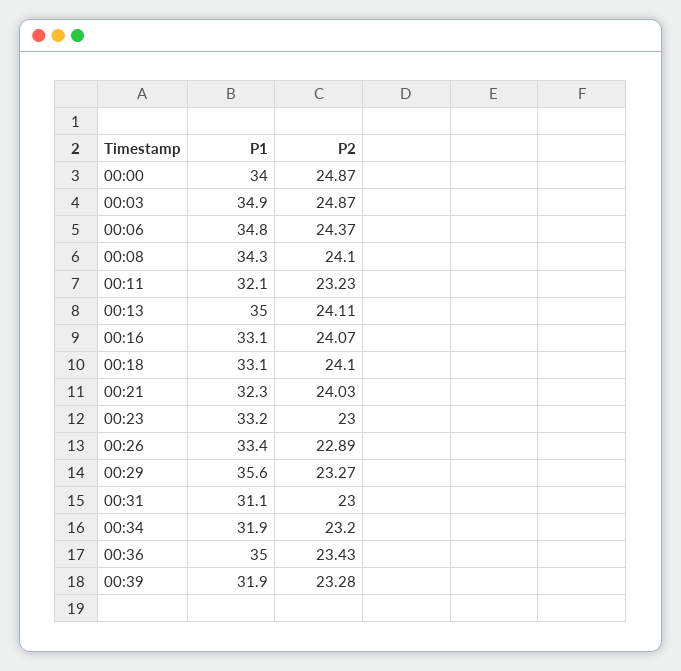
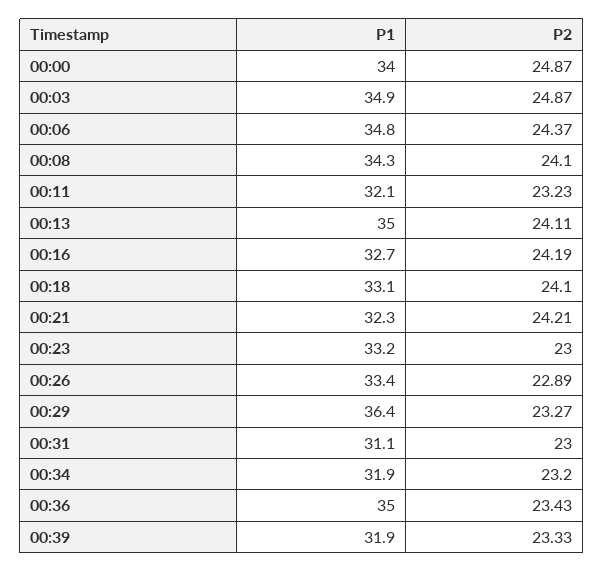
  {
    "P1": {
      "00:00": 34,
      "00:03": 34.9,
      "00:06": 34.8,
      "00:08": 34.3,
      "00:11": 32.1,
      "00:13": 35,
-     "00:16": 33.1,
+     "00:16": 32.7,
      "00:18": 33.1,
      "00:21": 32.3,
      "00:23": 33.2,
      "00:26": 33.4,
-     "00:29": 35.6,
+     "00:29": 36.4,
      "00:31": 31.1,
      "00:34": 31.9,
      "00:36": 35,
      "00:39": 31.9
    },
    "P2": {
      "00:00": 24.87,
      "00:03": 24.87,
      "00:06": 24.37,
      "00:08": 24.1,
      "00:11": 23.23,
      "00:13": 24.11,
-     "00:16": 24.07,
+     "00:16": 24.19,
      "00:18": 24.1,
-     "00:21": 24.03,
+     "00:21": 24.21,
      "00:23": 23,
      "00:26": 22.89,
      "00:29": 23.27,
      "00:31": 23,
      "00:34": 23.2,
      "00:36": 23.43,
-     "00:39": 23.28
+     "00:39": 23.33
    }
  }

